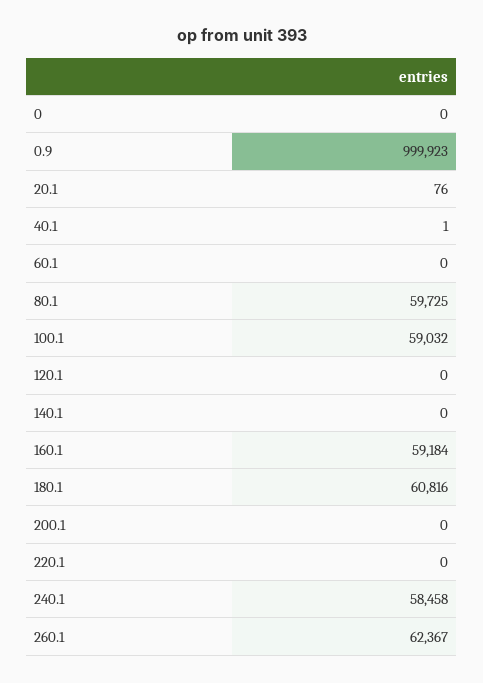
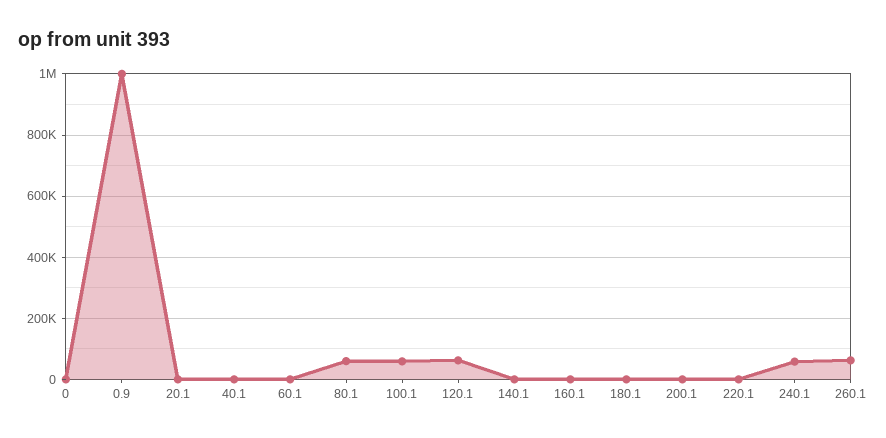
  {
    "0": 0,
    "0.9": 999923,
    "20.1": 76,
    "40.1": 1,
    "60.1": 0,
    "80.1": 59725,
    "100.1": 59032,
-   "120.1": 0,
+   "120.1": 60000,
    "140.1": 0,
-   "160.1": 59184,
+   "160.1": 0,
-   "180.1": 60816,
+   "180.1": 0,
    "200.1": 0,
    "220.1": 0,
    "240.1": 58458,
    "260.1": 62367
  }

